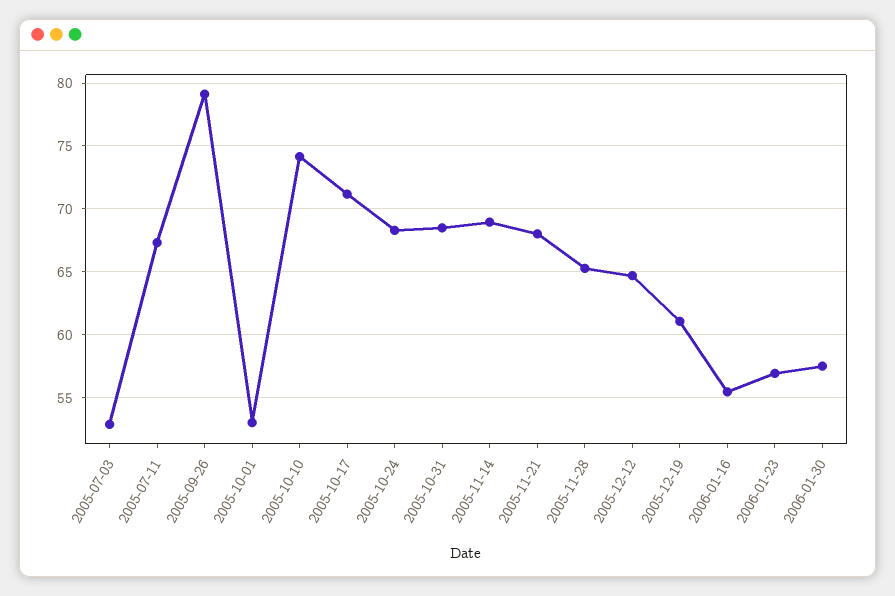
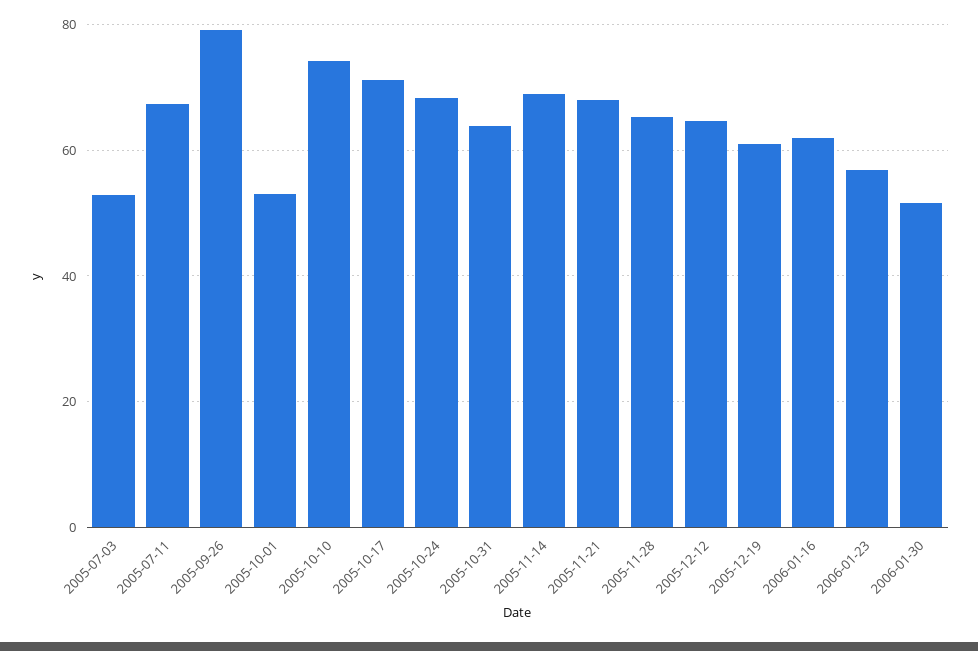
  {
    "2005-07-03": 53,
    "2005-07-11": 67.5,
    "2005-09-26": 79,
    "2005-10-01": 53,
    "2005-10-10": 74,
    "2005-10-17": 71,
    "2005-10-24": 68.5,
-   "2005-10-31": 68.5,
+   "2005-10-31": 64,
    "2005-11-14": 69,
    "2005-11-21": 68,
    "2005-11-28": 65.5,
    "2005-12-12": 64.5,
    "2005-12-19": 61,
-   "2006-01-16": 55.5,
+   "2006-01-16": 62,
    "2006-01-23": 57,
-   "2006-01-30": 57.5
+   "2006-01-30": 52
  }

